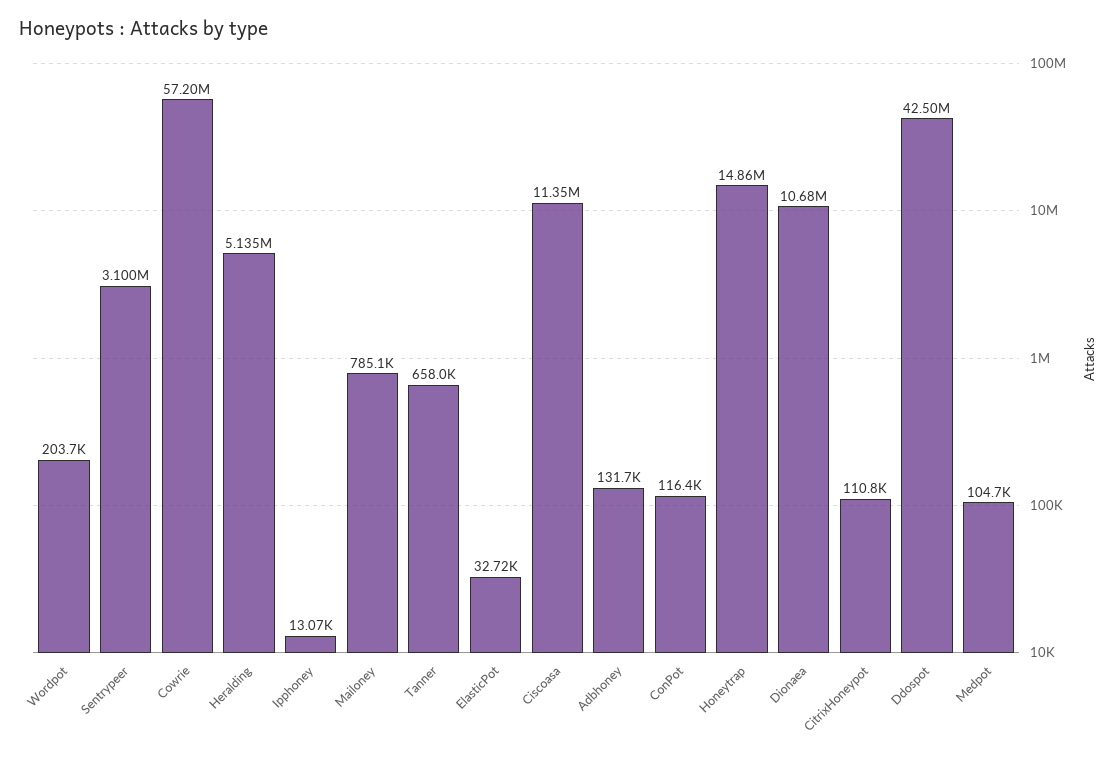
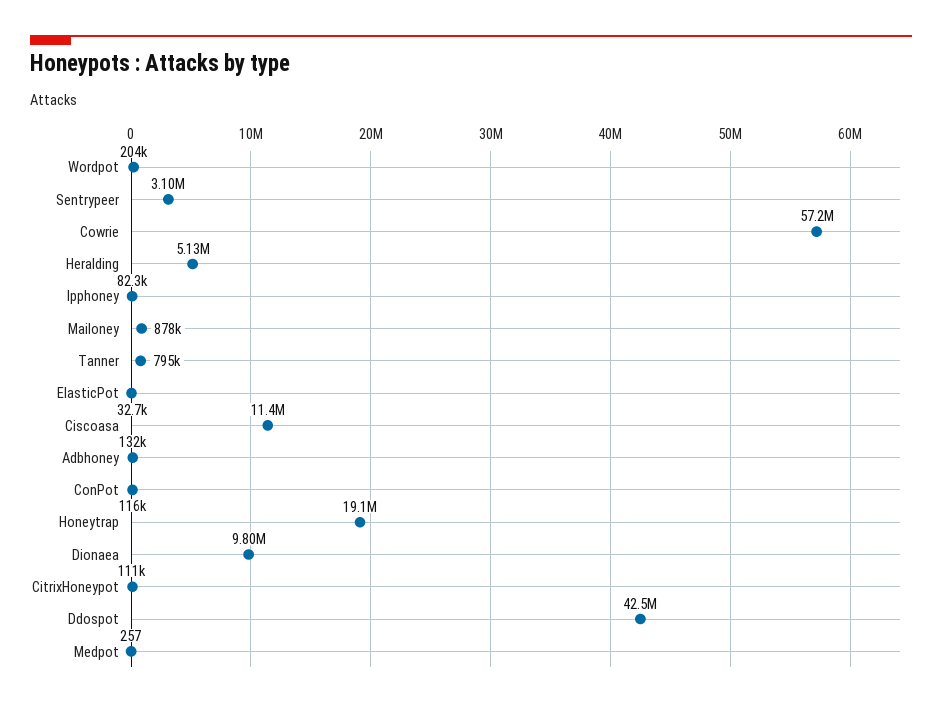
  {
    "Wordpot": 203700,
    "Sentrypeer": 3100000,
    "Cowrie": 57200000,
    "Heralding": 5135000,
-   "Ipphoney": 13070,
+   "Ipphoney": 82300,
-   "Mailoney": 785100,
+   "Mailoney": 878000,
-   "Tanner": 658000,
+   "Tanner": 795000,
    "ElasticPot": 32720,
    "Ciscoasa": 11350000,
    "Adbhoney": 131700,
    "ConPot": 116400,
-   "Honeytrap": 14860000,
+   "Honeytrap": 19100000,
-   "Dionaea": 10680000,
+   "Dionaea": 9800000,
    "CitrixHoneypot": 110800,
    "Ddospot": 42500000,
-   "Medpot": 104700
+   "Medpot": 257
  }

